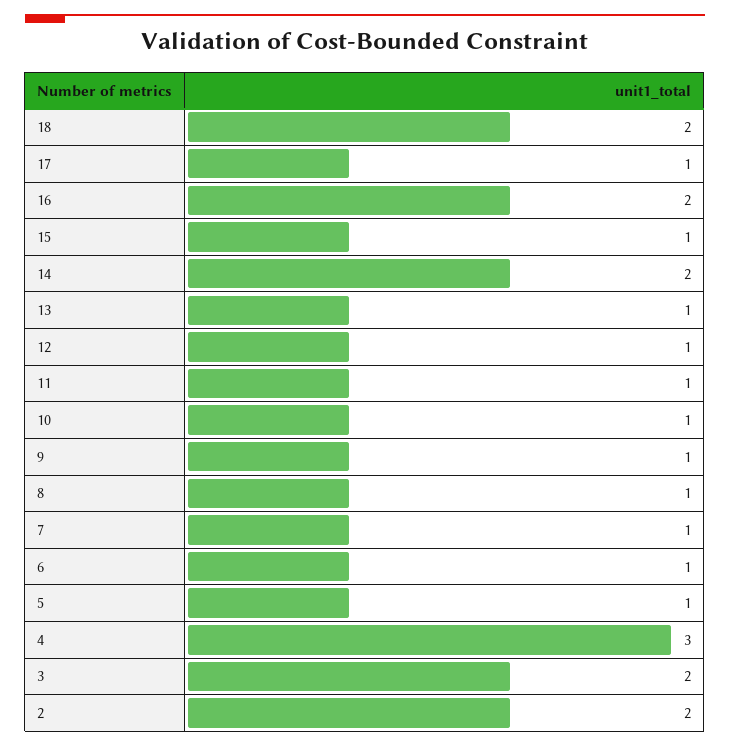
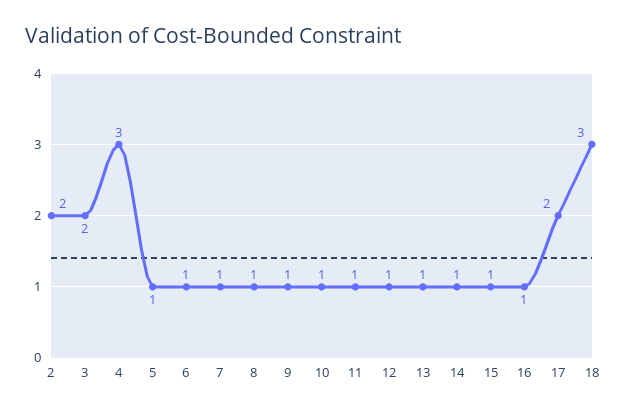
  {
-   "18": 2,
+   "18": 3,
-   "17": 1,
+   "17": 2,
-   "16": 2,
+   "16": 1,
    "15": 1,
-   "14": 2,
+   "14": 1,
    "13": 1,
    "12": 1,
    "11": 1,
    "10": 1,
    "9": 1,
    "8": 1,
    "7": 1,
    "6": 1,
    "5": 1,
    "4": 3,
    "3": 2,
    "2": 2
  }

